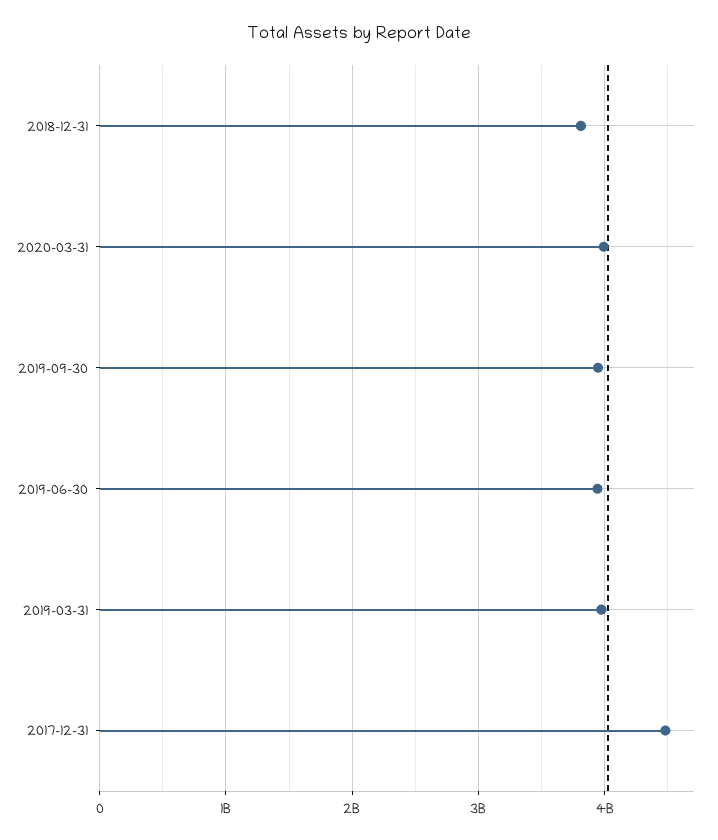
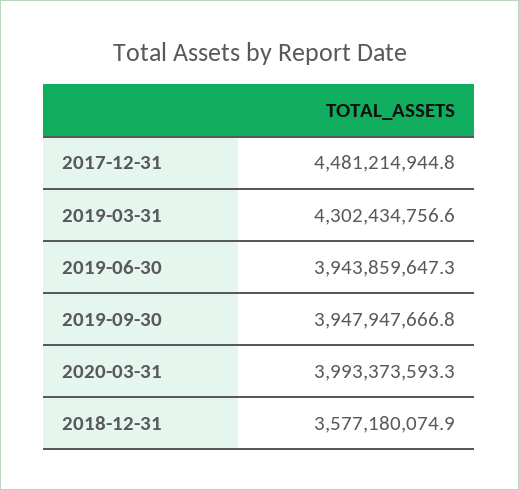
  {
-   "2018-12-31": 3800000000,
+   "2018-12-31": 3577180074.9,
    "2020-03-31": 3993373593.3,
    "2019-09-30": 3947947666.8,
    "2019-06-30": 3943859647.3,
-   "2019-03-31": 4000000000,
+   "2019-03-31": 4302434756.6,
    "2017-12-31": 4481214944.8
  }

